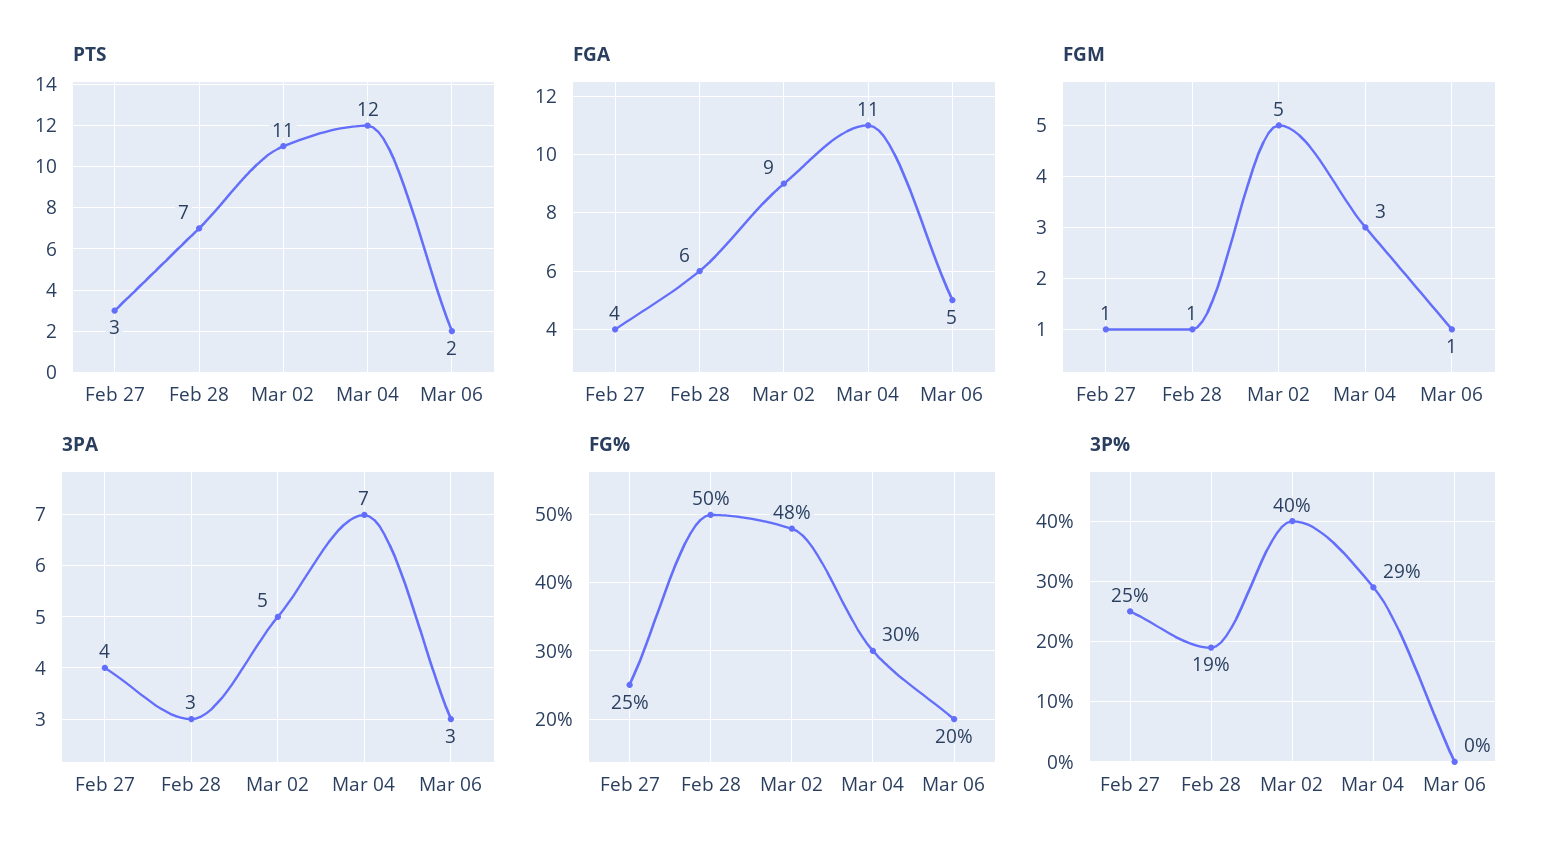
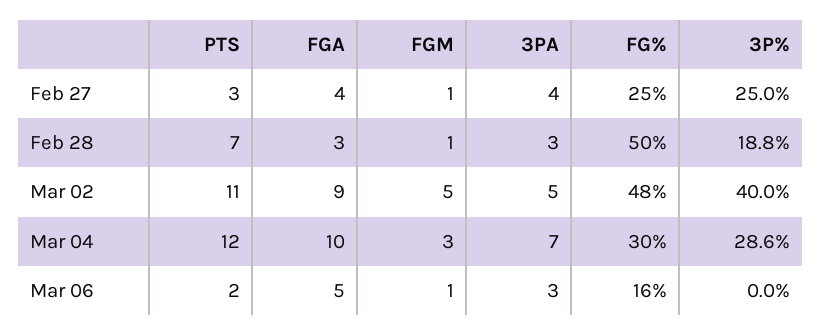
  {
    "PTS": {
      "Feb 27": 3,
      "Feb 28": 7,
      "Mar 02": 11,
      "Mar 04": 12,
      "Mar 06": 2
    },
    "FGA": {
      "Feb 27": 4,
-     "Feb 28": 6,
+     "Feb 28": 3,
      "Mar 02": 9,
-     "Mar 04": 11,
+     "Mar 04": 10,
      "Mar 06": 5
    },
    "FGM": {
      "Feb 27": 1,
      "Feb 28": 1,
      "Mar 02": 5,
      "Mar 04": 3,
      "Mar 06": 1
    },
    "3PA": {
      "Feb 27": 4,
      "Feb 28": 3,
      "Mar 02": 5,
      "Mar 04": 7,
      "Mar 06": 3
    },
    "FG%": {
      "Feb 27": 25,
      "Feb 28": 50,
      "Mar 02": 48,
      "Mar 04": 30,
-     "Mar 06": 20
+     "Mar 06": 16
    },
    "3P%": {
      "Feb 27": 25,
      "Feb 28": 18.8,
      "Mar 02": 40,
      "Mar 04": 28.6,
      "Mar 06": 0
    }
  }

